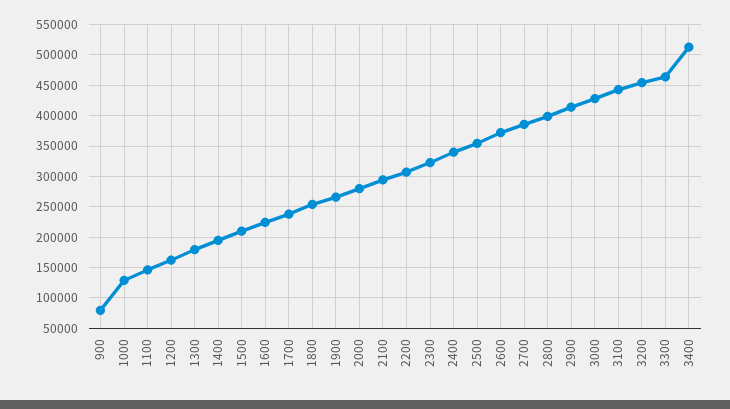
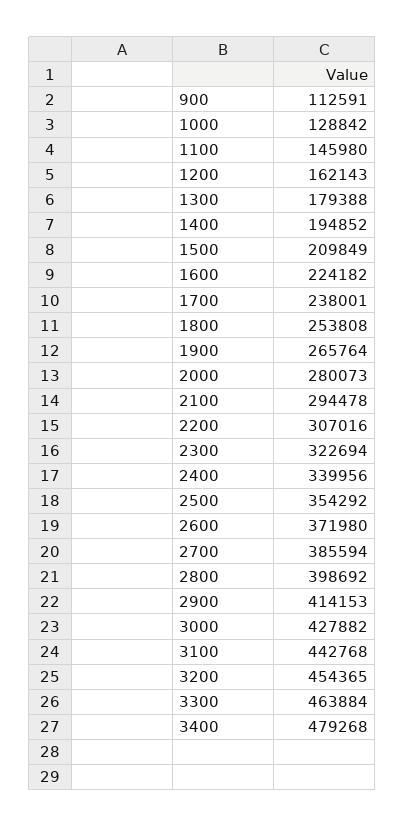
  {
-   "900": 80000,
+   "900": 112591,
    "1000": 128842,
    "1100": 145980,
    "1200": 162143,
    "1300": 179388,
    "1400": 194852,
    "1500": 209849,
    "1600": 224182,
    "1700": 238001,
    "1800": 253808,
    "1900": 265764,
    "2000": 280073,
    "2100": 294478,
    "2200": 307016,
    "2300": 322694,
    "2400": 339956,
    "2500": 354292,
    "2600": 371980,
    "2700": 385594,
    "2800": 398692,
    "2900": 414153,
    "3000": 427882,
    "3100": 442768,
    "3200": 454365,
    "3300": 463884,
-   "3400": 510000
+   "3400": 479268
  }

